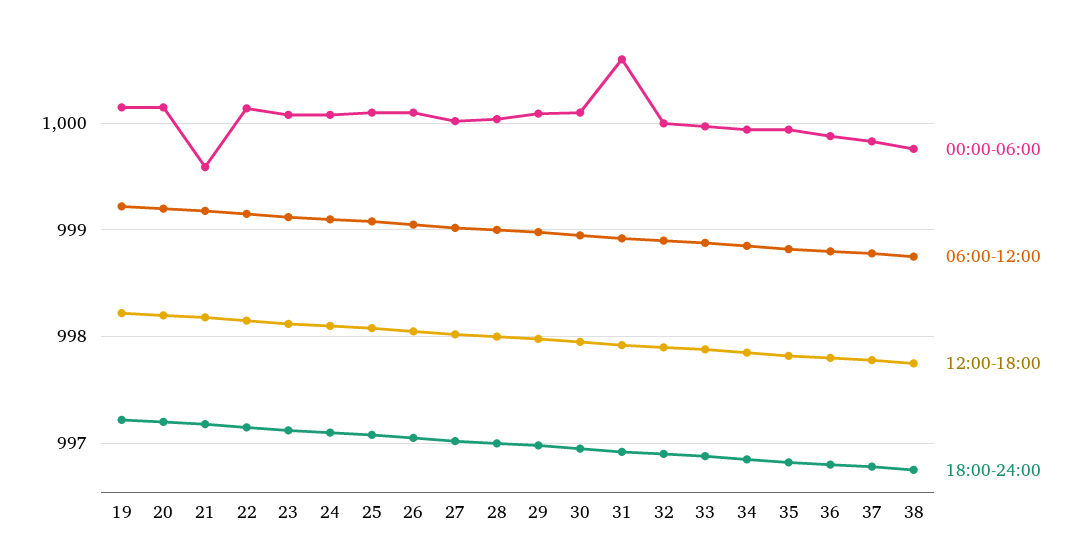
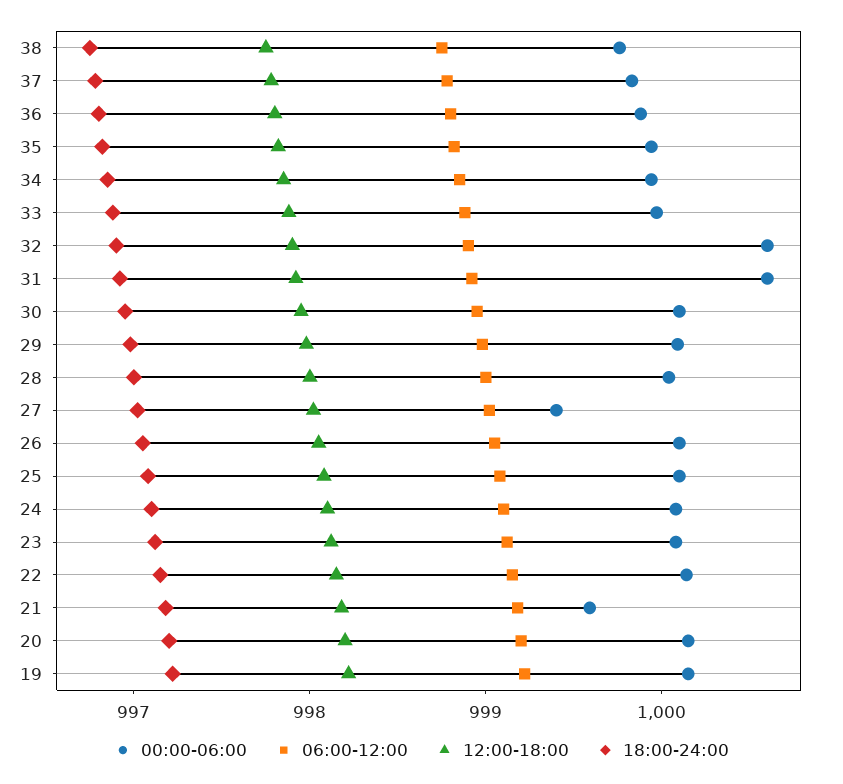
  {
    "00:00-06:00": {
      "19": 1000.2,
      "20": 1000.2,
      "21": 999.6,
      "22": 1000.1,
      "23": 1000.1,
      "24": 1000.1,
      "25": 1000.1,
      "26": 1000.1,
-     "27": 1000,
+     "27": 999.4,
      "28": 1000,
      "29": 1000.1,
      "30": 1000.1,
      "31": 1000.6,
-     "32": 1000,
+     "32": 1000.6,
      "33": 1000,
      "34": 999.9,
      "35": 999.9,
      "36": 999.9,
      "37": 999.8,
      "38": 999.8
    },
    "06:00-12:00": {
      "19": 999.2,
      "20": 999.2,
      "21": 999.2,
      "22": 999.2,
      "23": 999.1,
      "24": 999.1,
      "25": 999.1,
      "26": 999.1,
      "27": 999,
      "28": 999,
      "29": 999,
      "30": 999,
      "31": 998.9,
      "32": 998.9,
      "33": 998.9,
      "34": 998.9,
      "35": 998.8,
      "36": 998.8,
      "37": 998.8,
      "38": 998.8
    },
    "12:00-18:00": {
      "19": 998.2,
      "20": 998.2,
      "21": 998.2,
      "22": 998.2,
      "23": 998.1,
      "24": 998.1,
      "25": 998.1,
      "26": 998.1,
      "27": 998,
      "28": 998,
      "29": 998,
      "30": 998,
      "31": 997.9,
      "32": 997.9,
      "33": 997.9,
      "34": 997.9,
      "35": 997.8,
      "36": 997.8,
      "37": 997.8,
      "38": 997.8
    },
    "18:00-24:00": {
      "19": 997.2,
      "20": 997.2,
      "21": 997.2,
      "22": 997.2,
      "23": 997.1,
      "24": 997.1,
      "25": 997.1,
      "26": 997.1,
      "27": 997,
      "28": 997,
      "29": 997,
      "30": 997,
      "31": 996.9,
      "32": 996.9,
      "33": 996.9,
      "34": 996.9,
      "35": 996.8,
      "36": 996.8,
      "37": 996.8,
      "38": 996.8
    }
  }

